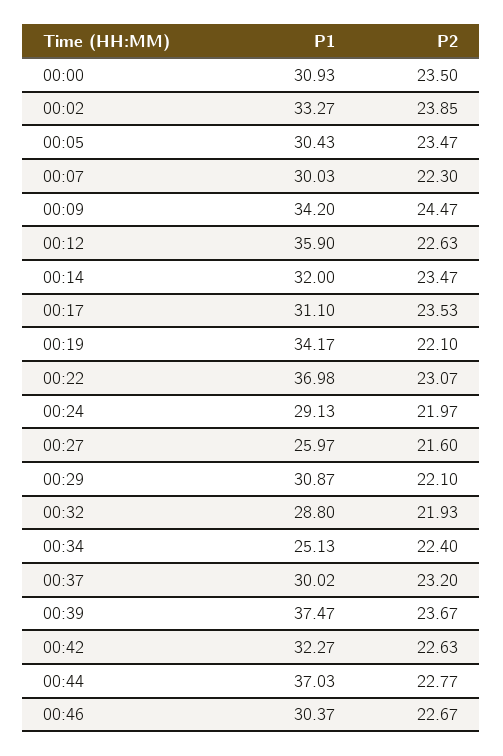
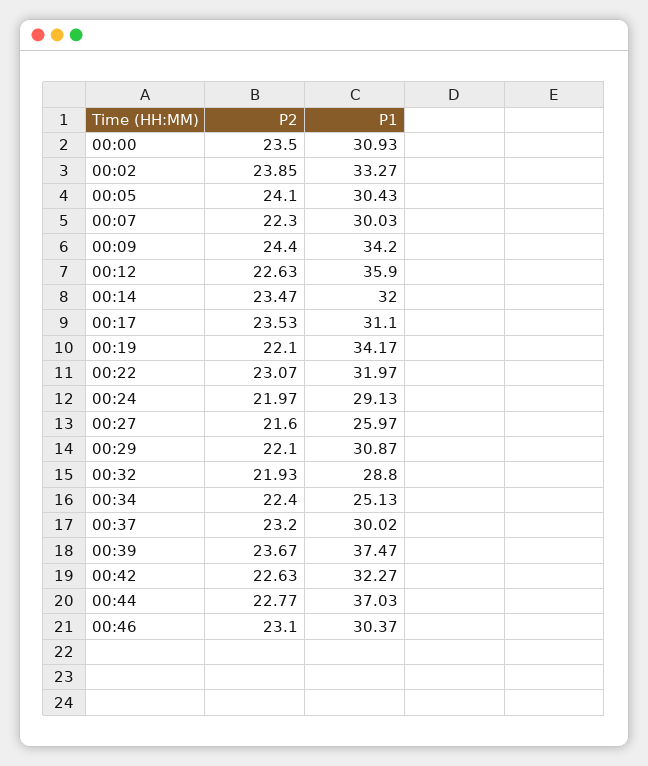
  {
    "P1": {
      "00:00": 30.93,
      "00:02": 33.27,
      "00:05": 30.43,
      "00:07": 30.03,
      "00:09": 34.2,
      "00:12": 35.9,
      "00:14": 32,
      "00:17": 31.1,
      "00:19": 34.17,
-     "00:22": 36.98,
+     "00:22": 31.97,
      "00:24": 29.13,
      "00:27": 25.97,
      "00:29": 30.87,
      "00:32": 28.8,
      "00:34": 25.13,
      "00:37": 30.02,
      "00:39": 37.47,
      "00:42": 32.27,
      "00:44": 37.03,
      "00:46": 30.37
    },
    "P2": {
      "00:00": 23.5,
      "00:02": 23.85,
-     "00:05": 23.47,
+     "00:05": 24.1,
      "00:07": 22.3,
-     "00:09": 24.47,
+     "00:09": 24.4,
      "00:12": 22.63,
      "00:14": 23.47,
      "00:17": 23.53,
      "00:19": 22.1,
      "00:22": 23.07,
      "00:24": 21.97,
      "00:27": 21.6,
      "00:29": 22.1,
      "00:32": 21.93,
      "00:34": 22.4,
      "00:37": 23.2,
      "00:39": 23.67,
      "00:42": 22.63,
      "00:44": 22.77,
-     "00:46": 22.67
+     "00:46": 23.1
    }
  }

